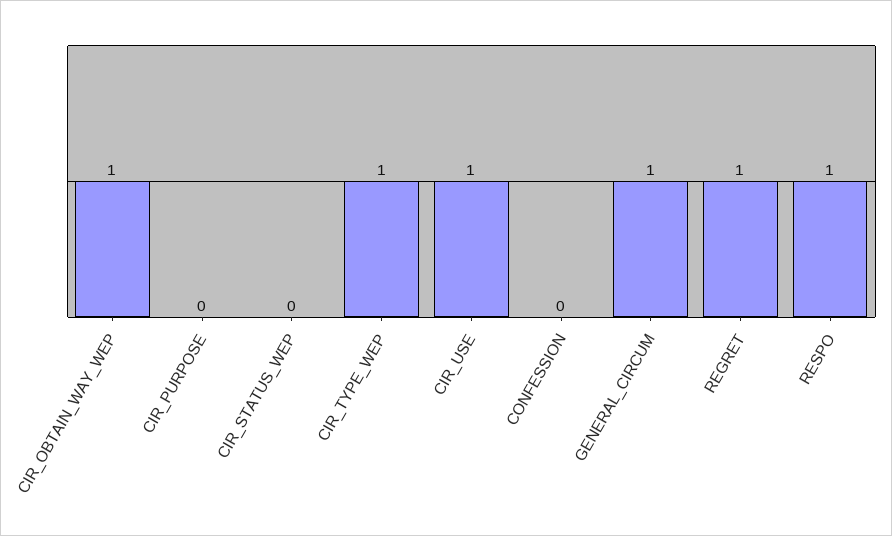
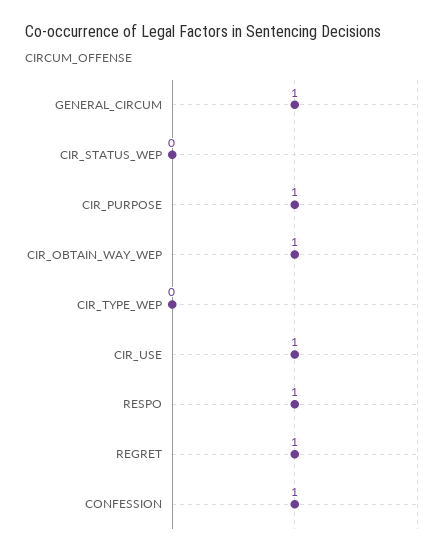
  {
    "CIR_OBTAIN_WAY_WEP": 1,
-   "CIR_PURPOSE": 0,
+   "CIR_PURPOSE": 1,
    "CIR_STATUS_WEP": 0,
-   "CIR_TYPE_WEP": 1,
+   "CIR_TYPE_WEP": 0,
    "CIR_USE": 1,
-   "CONFESSION": 0,
+   "CONFESSION": 1,
    "GENERAL_CIRCUM": 1,
    "REGRET": 1,
    "RESPO": 1
  }

